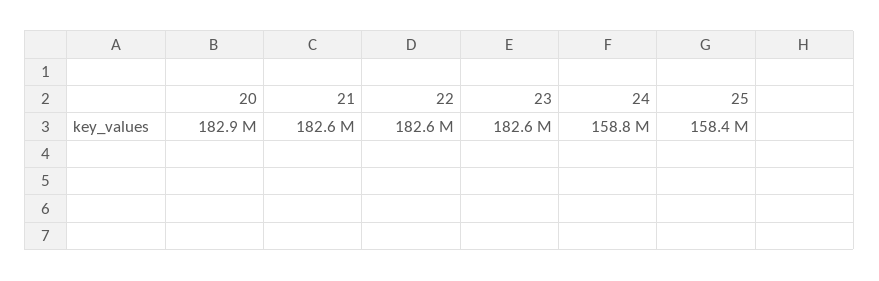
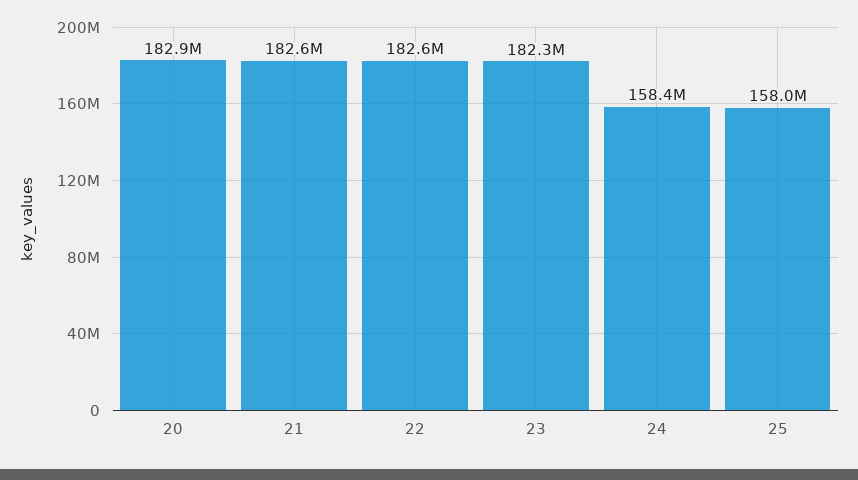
  {
    "20": 182900000,
    "21": 182600000,
    "22": 182600000,
-   "23": 182600000,
+   "23": 182300000,
-   "24": 158800000,
+   "24": 158400000,
-   "25": 158400000
+   "25": 158000000
  }

